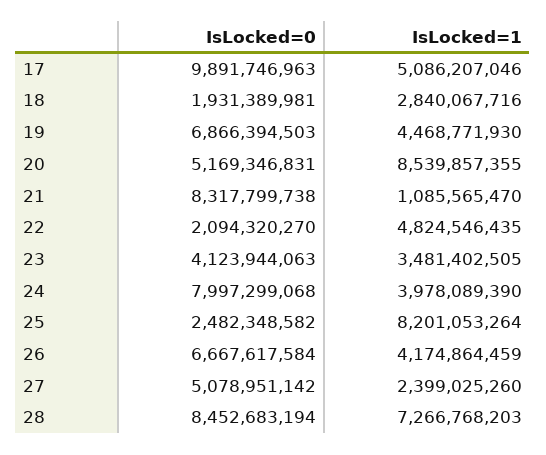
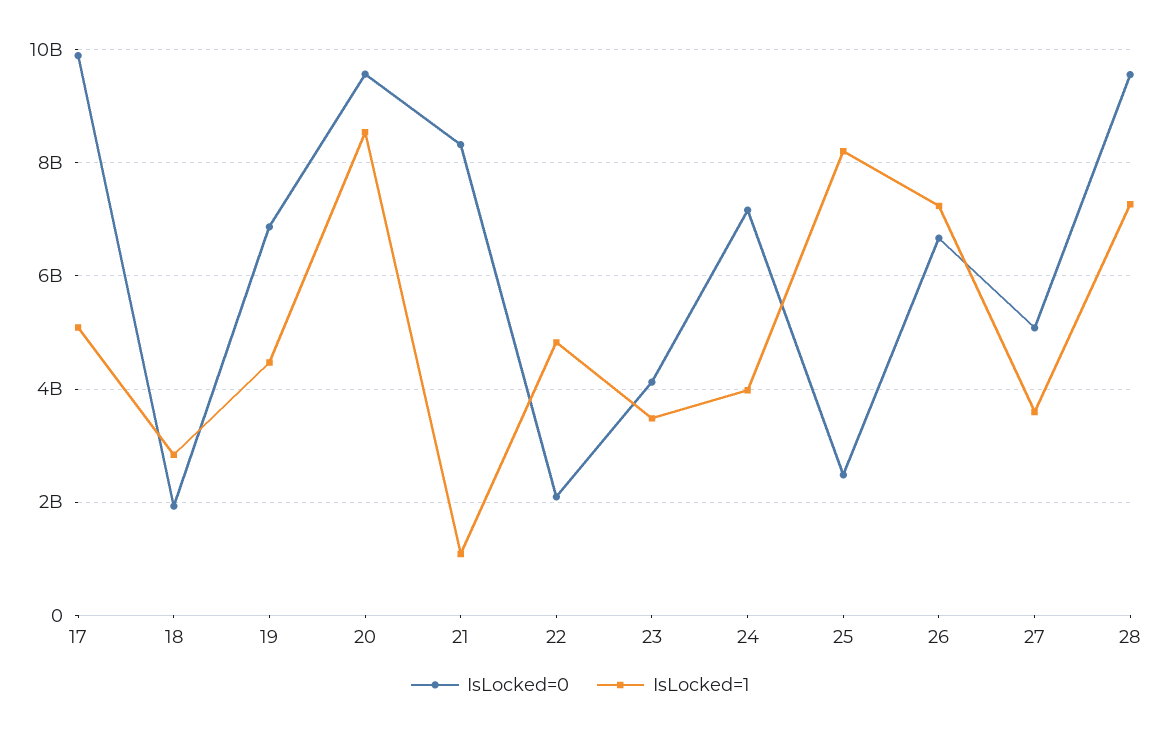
  {
    "IsLocked=0": {
      "17": 9891746963,
      "18": 1931389981,
      "19": 6866394503,
-     "20": 5169346831,
+     "20": 9600000000,
      "21": 8317799738,
      "22": 2094320270,
      "23": 4123944063,
-     "24": 7997299068,
+     "24": 7200000000,
      "25": 2482348582,
      "26": 6667617584,
      "27": 5078951142,
-     "28": 8452683194
+     "28": 9600000000
    },
    "IsLocked=1": {
      "17": 5086207046,
      "18": 2840067716,
      "19": 4468771930,
      "20": 8539857355,
      "21": 1085565470,
      "22": 4824546435,
      "23": 3481402505,
      "24": 3978089390,
      "25": 8201053264,
-     "26": 4174864459,
+     "26": 7200000000,
-     "27": 2399025260,
+     "27": 3600000000,
      "28": 7266768203
    }
  }

